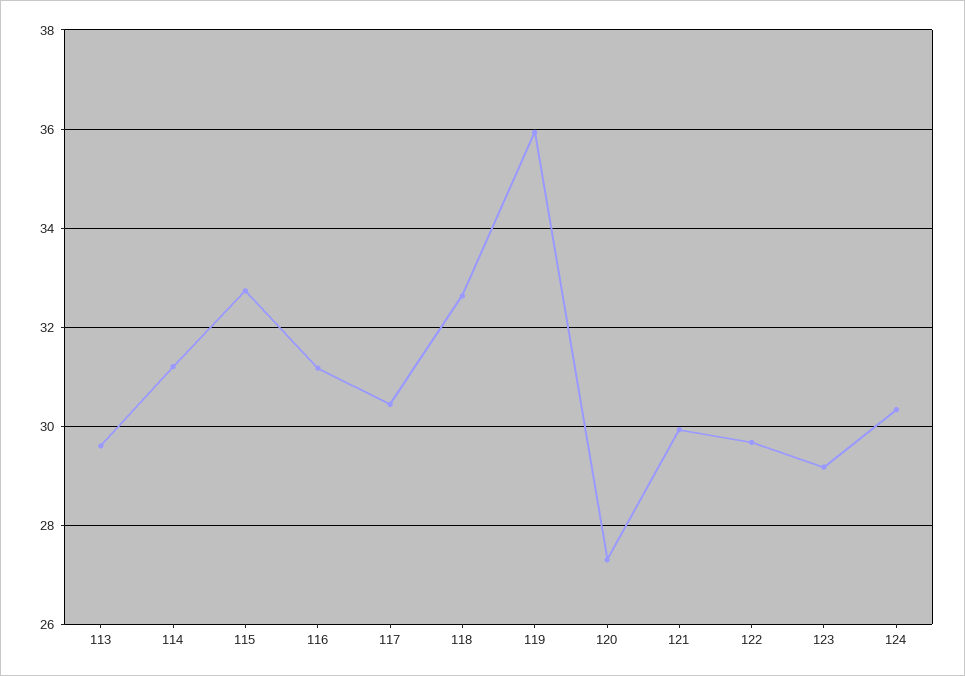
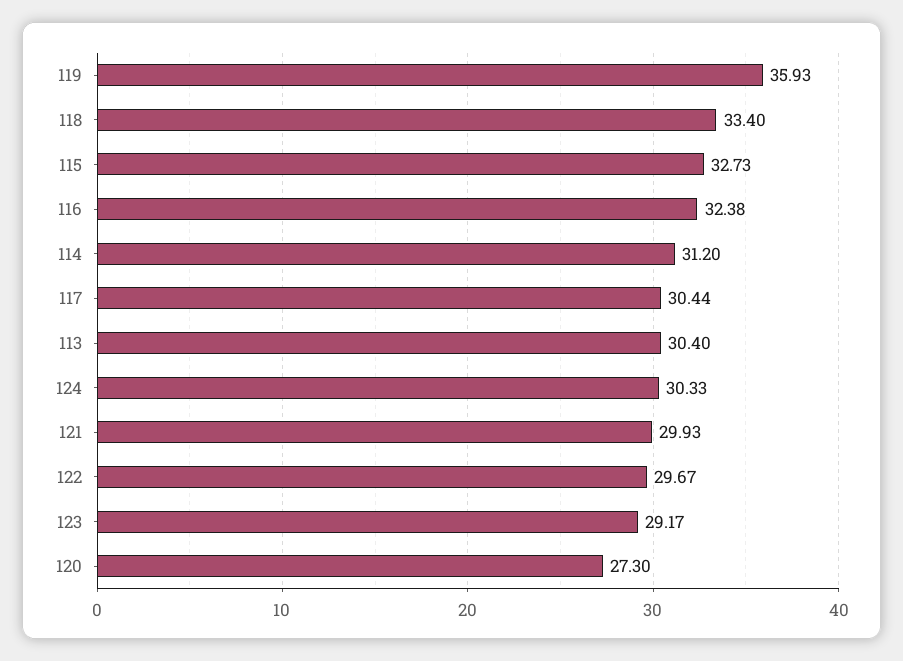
  {
-   "113": 29.6,
+   "113": 30.4,
    "114": 31.2,
    "115": 32.73,
-   "116": 31.2,
+   "116": 32.38,
    "117": 30.44,
-   "118": 32.6,
+   "118": 33.4,
    "119": 35.93,
    "120": 27.3,
    "121": 29.93,
    "122": 29.67,
    "123": 29.17,
    "124": 30.33
  }

